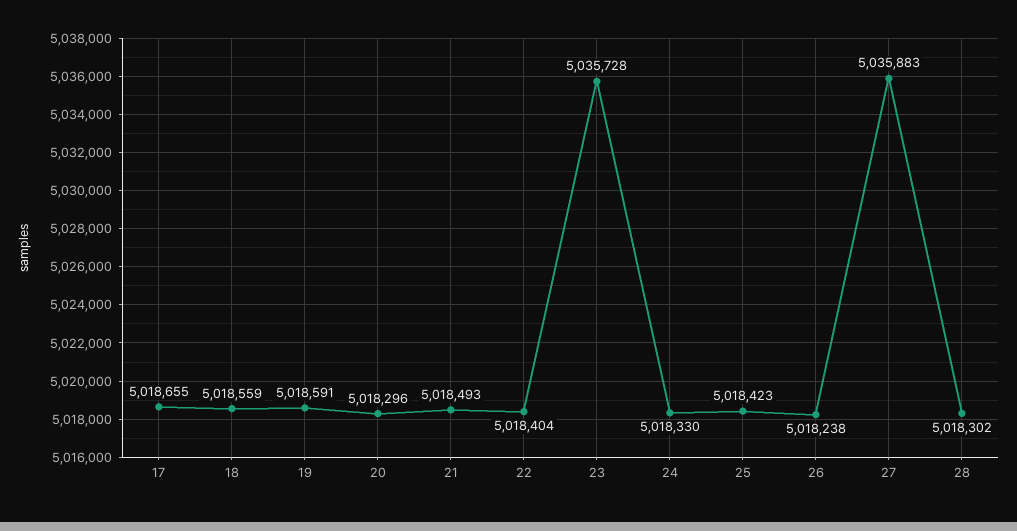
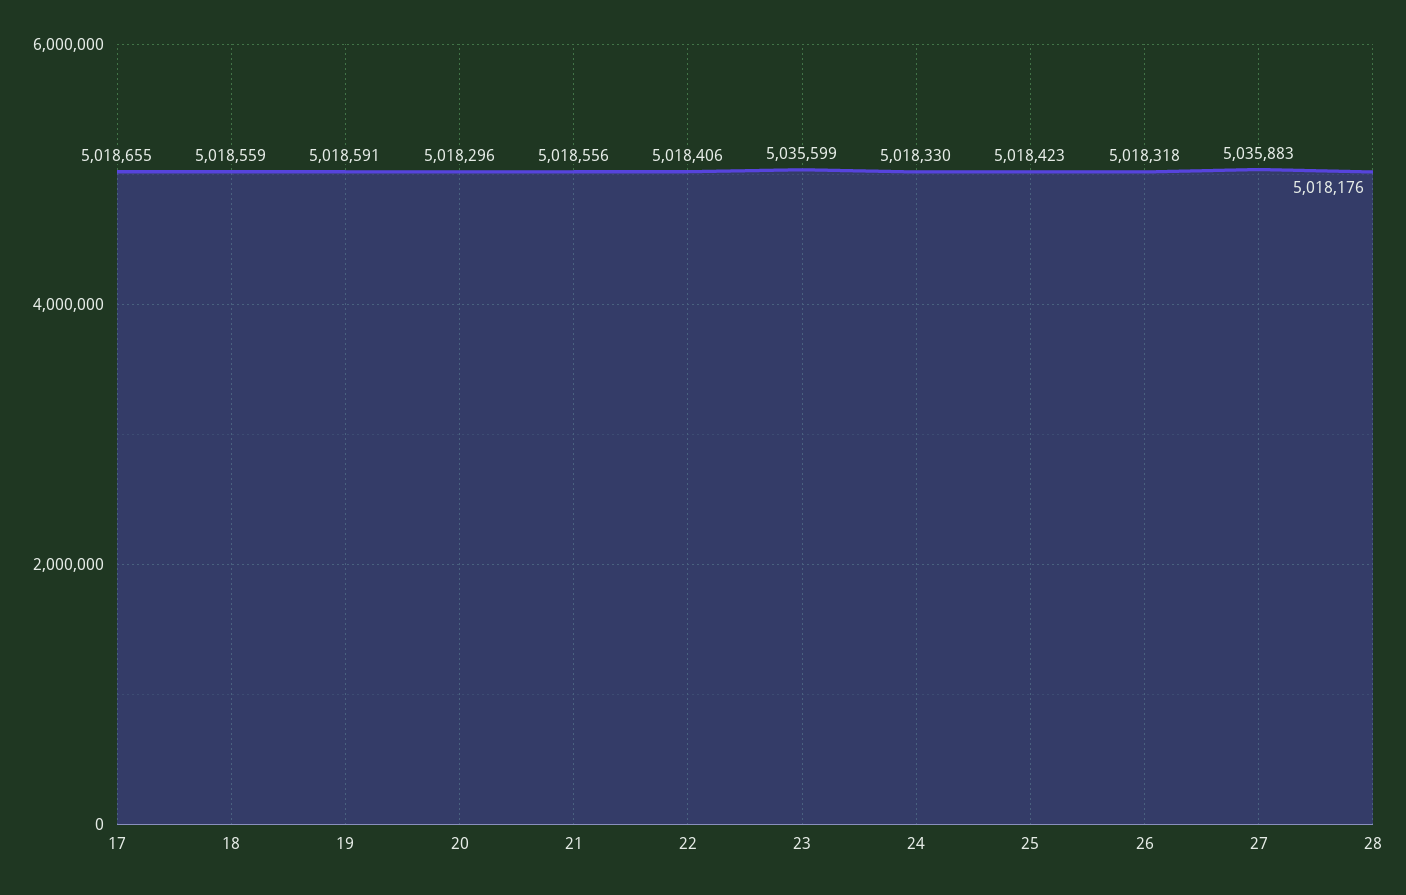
  {
    "17": 5018655,
    "18": 5018559,
    "19": 5018591,
    "20": 5018296,
-   "21": 5018493,
+   "21": 5018556,
-   "22": 5018404,
+   "22": 5018406,
-   "23": 5035728,
+   "23": 5035599,
    "24": 5018330,
    "25": 5018423,
-   "26": 5018238,
+   "26": 5018318,
    "27": 5035883,
-   "28": 5018302
+   "28": 5018176
  }

